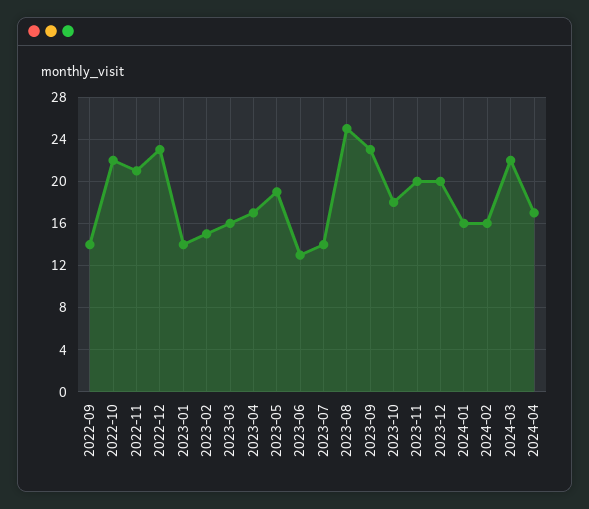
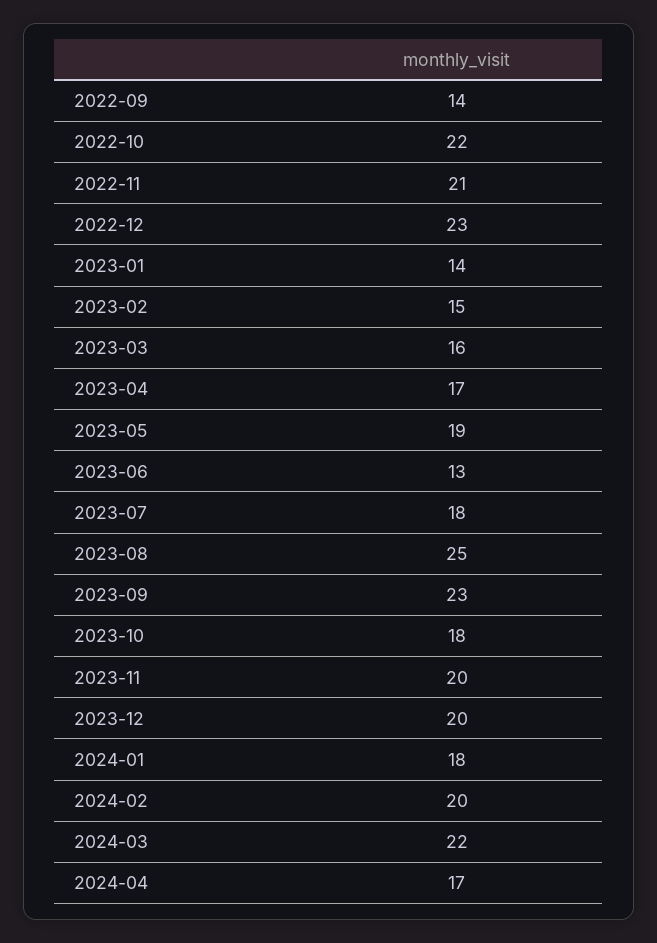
  {
    "2022-09": 14,
    "2022-10": 22,
    "2022-11": 21,
    "2022-12": 23,
    "2023-01": 14,
    "2023-02": 15,
    "2023-03": 16,
    "2023-04": 17,
    "2023-05": 19,
    "2023-06": 13,
-   "2023-07": 14,
+   "2023-07": 18,
    "2023-08": 25,
    "2023-09": 23,
    "2023-10": 18,
    "2023-11": 20,
    "2023-12": 20,
-   "2024-01": 16,
+   "2024-01": 18,
-   "2024-02": 16,
+   "2024-02": 20,
    "2024-03": 22,
    "2024-04": 17
  }

